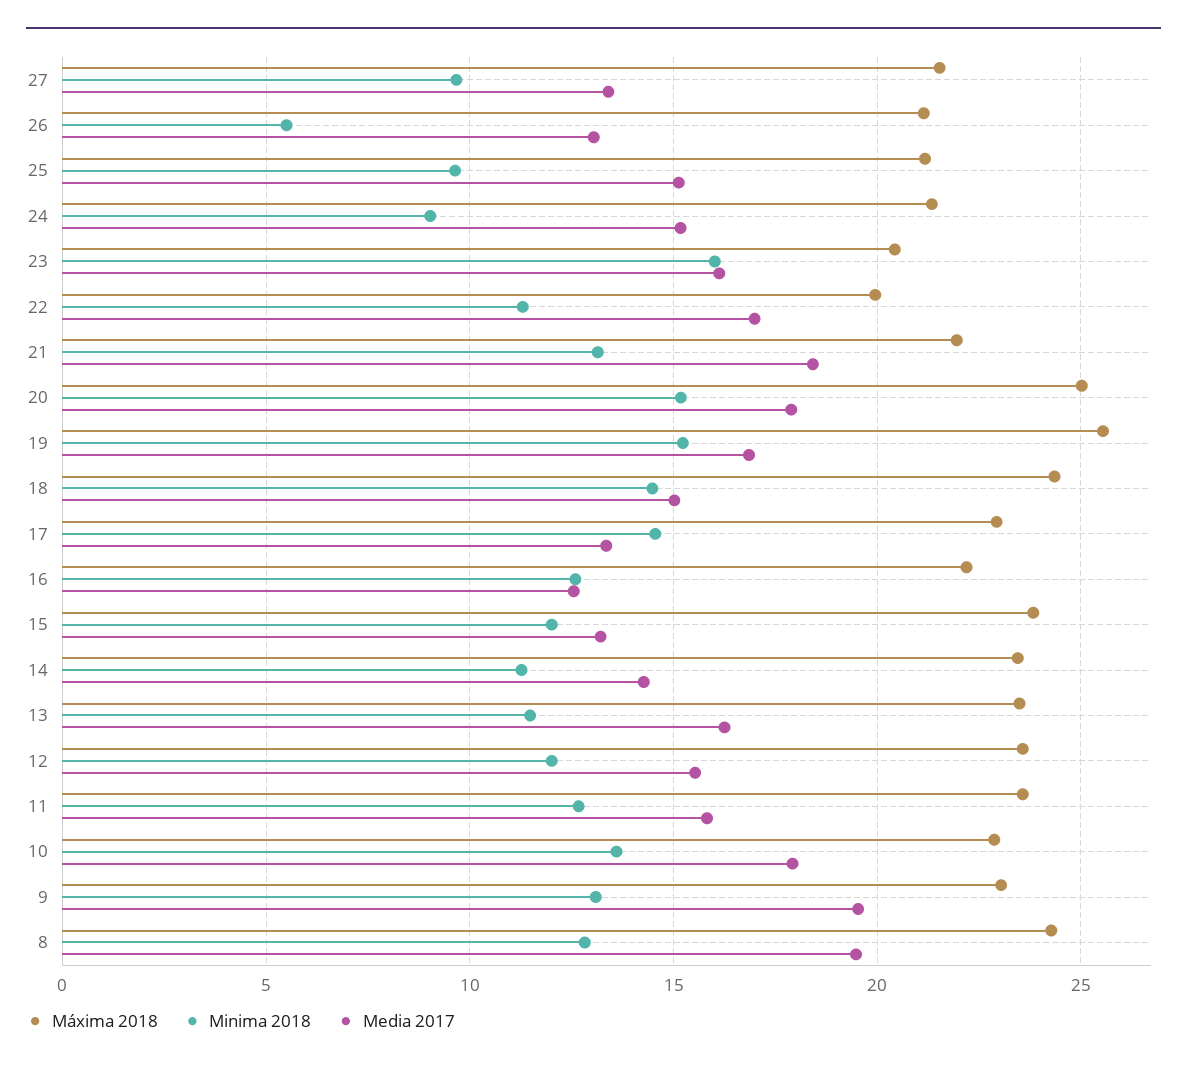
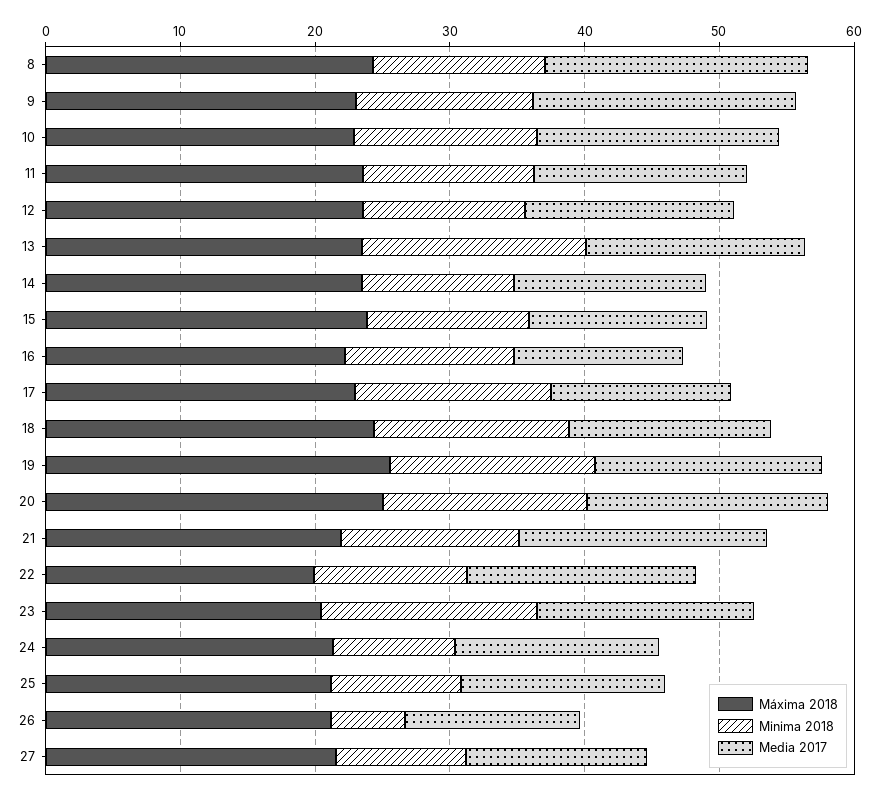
  {
    "Máxima 2018": {
      "27": 21.5,
      "26": 21,
      "25": 21,
      "24": 21.5,
      "23": 20.5,
      "22": 20,
      "21": 22,
      "20": 25,
      "19": 25.5,
      "18": 24.5,
      "17": 23,
      "16": 22,
      "15": 24,
      "14": 23.5,
      "13": 23.5,
      "12": 23.5,
      "11": 23.5,
      "10": 23,
      "9": 23,
      "8": 24.5
    },
    "Minima 2018": {
      "27": 9.5,
      "26": 5.5,
      "25": 9.5,
      "24": 9,
      "23": 16,
      "22": 11.5,
      "21": 13,
      "20": 15,
      "19": 15,
      "18": 14.5,
      "17": 14.5,
      "16": 12.5,
      "15": 12,
      "14": 11.5,
-     "13": 11.5,
+     "13": 16,
      "12": 12,
      "11": 12.5,
      "10": 13.5,
      "9": 13,
      "8": 13
    },
    "Media 2017": {
      "27": 13.5,
      "26": 13,
      "25": 15,
      "24": 15,
      "23": 16,
      "22": 17,
      "21": 18.5,
      "20": 18,
      "19": 17,
      "18": 15,
      "17": 13.5,
      "16": 12.5,
      "15": 13,
      "14": 14.5,
      "13": 16.5,
      "12": 15.5,
      "11": 16,
      "10": 18,
      "9": 19.5,
      "8": 19.5
    }
  }

